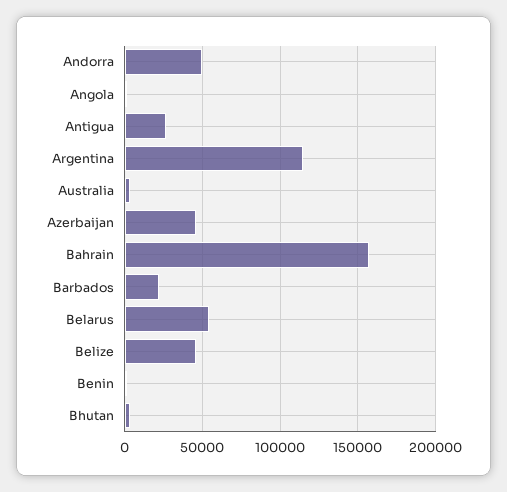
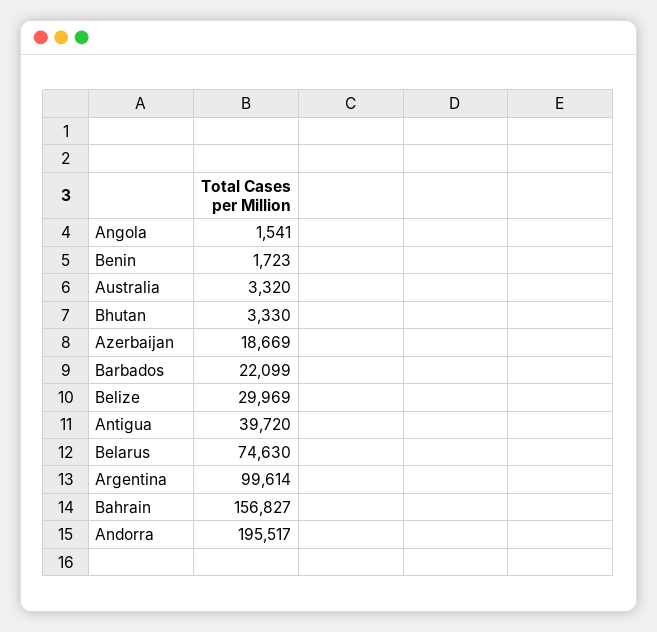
  {
-   "Andorra": 50000,
+   "Andorra": 195517,
    "Angola": 1541,
-   "Antigua": 25000,
+   "Antigua": 39720,
-   "Argentina": 115000,
+   "Argentina": 99614,
    "Australia": 3320,
-   "Azerbaijan": 45000,
+   "Azerbaijan": 18669,
    "Bahrain": 156827,
    "Barbados": 22099,
-   "Belarus": 55000,
+   "Belarus": 74630,
-   "Belize": 45000,
+   "Belize": 29969,
    "Benin": 1723,
    "Bhutan": 3330
  }

